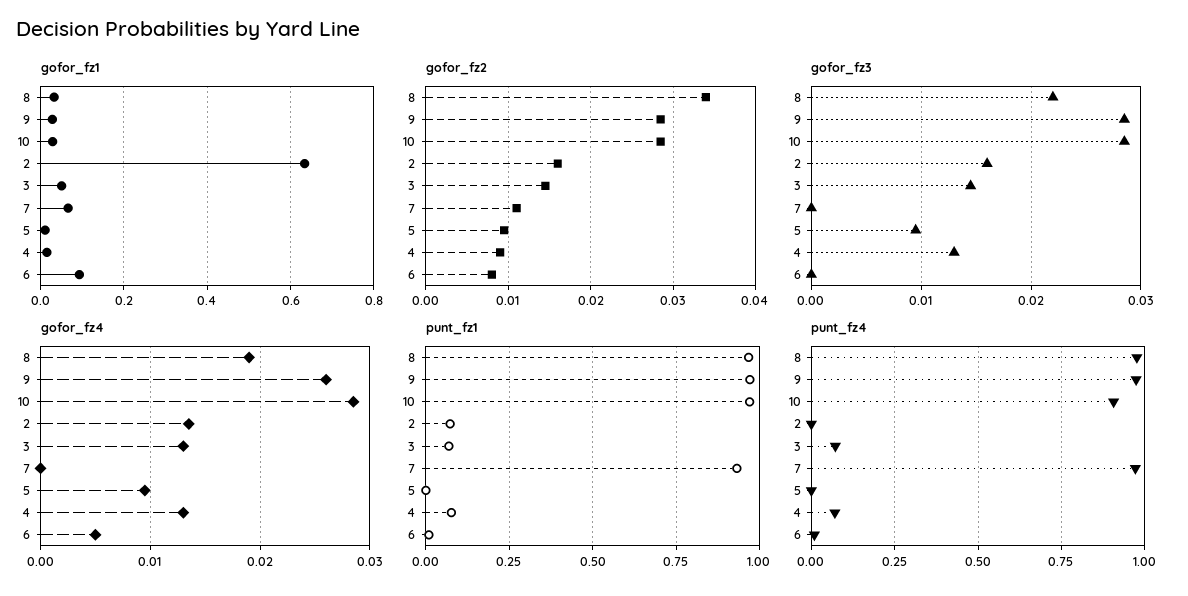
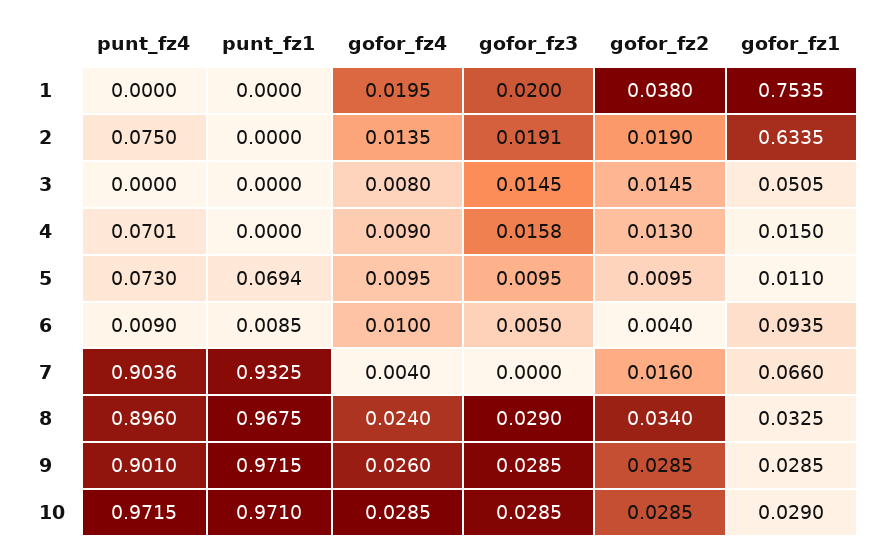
  {
    "gofor_fz1": {
      "8": 0.0325,
      "9": 0.0285,
      "10": 0.029,
      "2": 0.6335,
      "3": 0.0505,
      "7": 0.066,
      "5": 0.011,
      "4": 0.015,
-     "6": 0.0935
+     "6": 0.0935,
+     "1": 0.7535
    },
    "gofor_fz2": {
      "8": 0.034,
      "9": 0.0285,
      "10": 0.0285,
-     "2": 0.016,
+     "2": 0.019,
      "3": 0.0145,
-     "7": 0.011,
+     "7": 0.016,
      "5": 0.0095,
-     "4": 0.009,
+     "4": 0.013,
-     "6": 0.008
+     "6": 0.004,
+     "1": 0.038
    },
    "gofor_fz3": {
-     "8": 0.022,
+     "8": 0.029,
      "9": 0.0285,
      "10": 0.0285,
-     "2": 0.016,
+     "2": 0.0191,
      "3": 0.0145,
      "7": 0,
      "5": 0.0095,
-     "4": 0.013,
+     "4": 0.0158,
-     "6": 0
+     "6": 0.005,
+     "1": 0.02
    },
    "gofor_fz4": {
-     "8": 0.019,
+     "8": 0.024,
      "9": 0.026,
      "10": 0.0285,
      "2": 0.0135,
-     "3": 0.013,
+     "3": 0.008,
-     "7": 0,
+     "7": 0.004,
      "5": 0.0095,
-     "4": 0.013,
+     "4": 0.009,
-     "6": 0.005
+     "6": 0.01,
+     "1": 0.0195
    },
    "punt_fz1": {
      "8": 0.9675,
      "9": 0.9715,
      "10": 0.971,
-     "2": 0.075,
+     "2": 0,
-     "3": 0.075,
+     "3": 0,
      "7": 0.9325,
-     "5": 0,
+     "5": 0.0694,
-     "4": 0.075,
+     "4": 0,
-     "6": 0.0085
+     "6": 0.0085,
+     "1": 0
    },
    "punt_fz4": {
-     "8": 0.975,
+     "8": 0.896,
-     "9": 0.975,
+     "9": 0.901,
-     "10": 0.9,
+     "10": 0.9715,
-     "2": 0,
+     "2": 0.075,
-     "3": 0.075,
+     "3": 0,
-     "7": 0.975,
+     "7": 0.9036,
-     "5": 0,
+     "5": 0.073,
      "4": 0.0701,
-     "6": 0.009
+     "6": 0.009,
+     "1": 0
    }
  }

